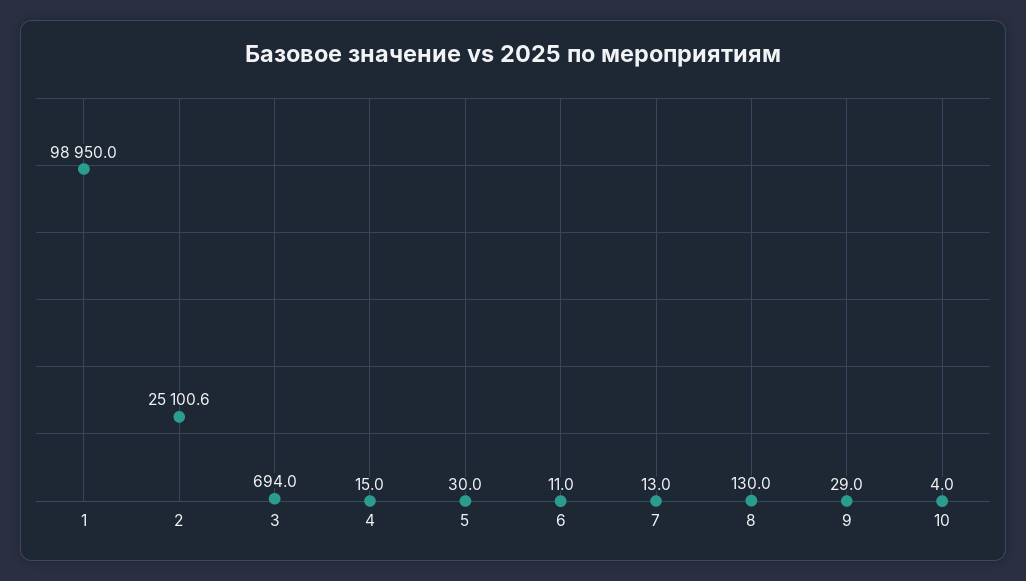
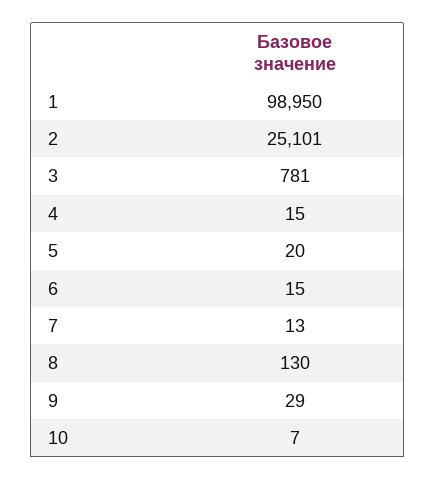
  {
    "1": 98950,
    "2": 25100.6,
-   "3": 694,
+   "3": 781,
    "4": 15,
-   "5": 30,
+   "5": 20,
-   "6": 11,
+   "6": 15,
    "7": 13,
    "8": 130,
    "9": 29,
-   "10": 4
+   "10": 7
  }

